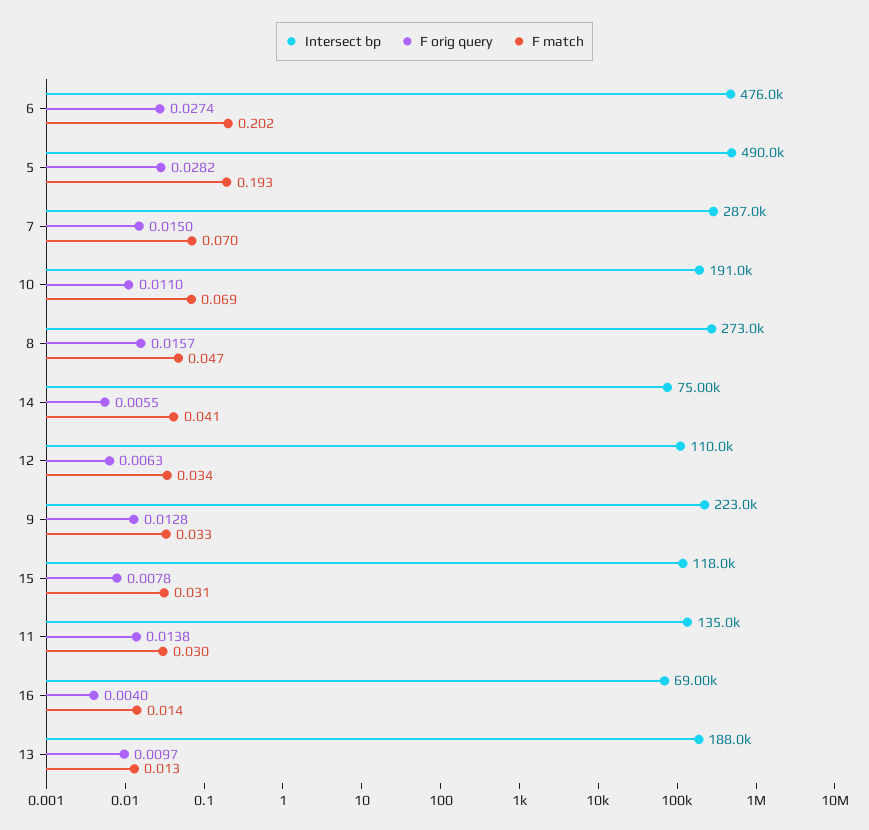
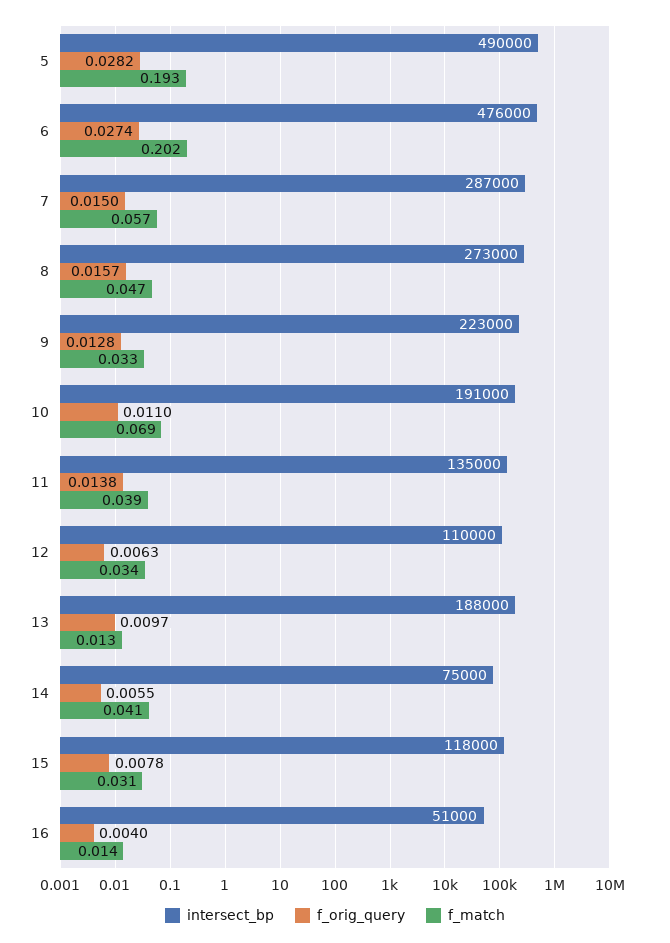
  {
    "Intersect bp": {
      "6": 476000,
      "5": 490000,
      "7": 287000,
      "10": 191000,
      "8": 273000,
      "14": 75000,
      "12": 110000,
      "9": 223000,
      "15": 118000,
      "11": 135000,
-     "16": 69000,
+     "16": 51000,
      "13": 188000
    },
    "F orig query": {
      "6": 0.0274,
      "5": 0.0282,
      "7": 0.015,
      "10": 0.011,
      "8": 0.0157,
      "14": 0.0055,
      "12": 0.0063,
      "9": 0.0128,
      "15": 0.0078,
      "11": 0.0138,
      "16": 0.004,
      "13": 0.0097
    },
    "F match": {
      "6": 0.202,
      "5": 0.193,
-     "7": 0.07,
+     "7": 0.057,
      "10": 0.069,
      "8": 0.047,
      "14": 0.041,
      "12": 0.034,
      "9": 0.033,
      "15": 0.031,
-     "11": 0.03,
+     "11": 0.039,
      "16": 0.014,
      "13": 0.013
    }
  }

